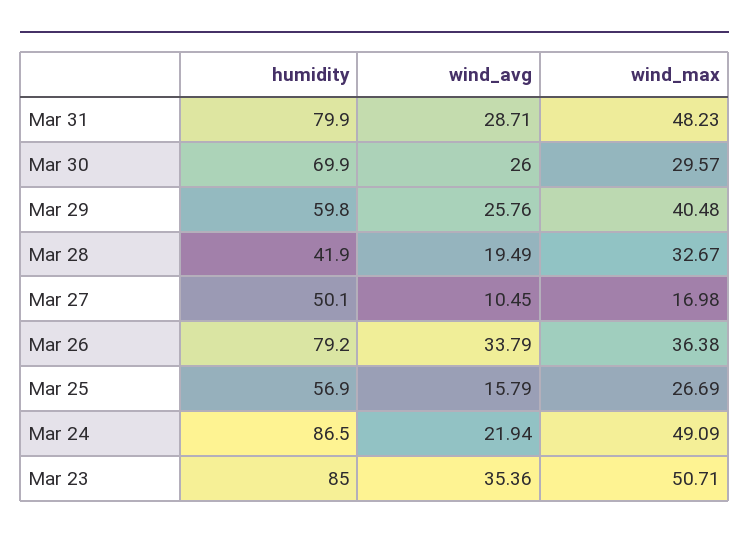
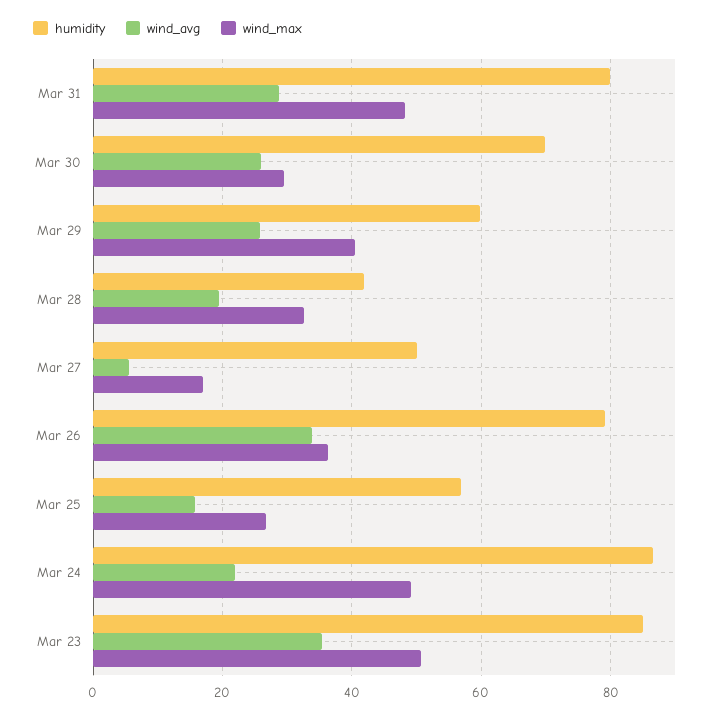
  {
    "humidity": {
      "Mar 31": 79.9,
      "Mar 30": 69.9,
      "Mar 29": 59.8,
      "Mar 28": 41.9,
      "Mar 27": 50.1,
      "Mar 26": 79.2,
      "Mar 25": 56.9,
      "Mar 24": 86.5,
      "Mar 23": 85
    },
    "wind_avg": {
      "Mar 31": 28.71,
      "Mar 30": 26,
      "Mar 29": 25.76,
      "Mar 28": 19.49,
-     "Mar 27": 10.45,
+     "Mar 27": 6,
      "Mar 26": 33.79,
      "Mar 25": 15.79,
      "Mar 24": 21.94,
      "Mar 23": 35.36
    },
    "wind_max": {
      "Mar 31": 48.23,
      "Mar 30": 29.57,
      "Mar 29": 40.48,
      "Mar 28": 32.67,
      "Mar 27": 16.98,
      "Mar 26": 36.38,
      "Mar 25": 26.69,
      "Mar 24": 49.09,
      "Mar 23": 50.71
    }
  }

